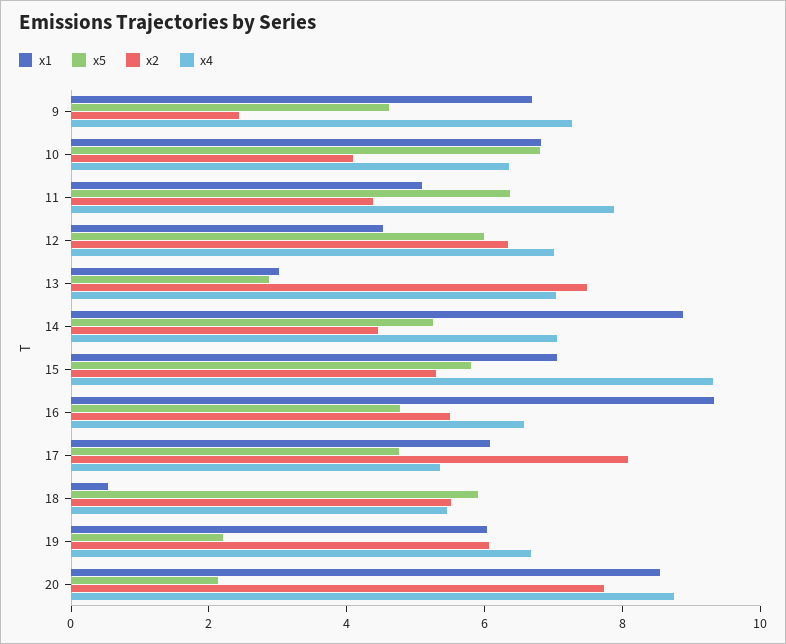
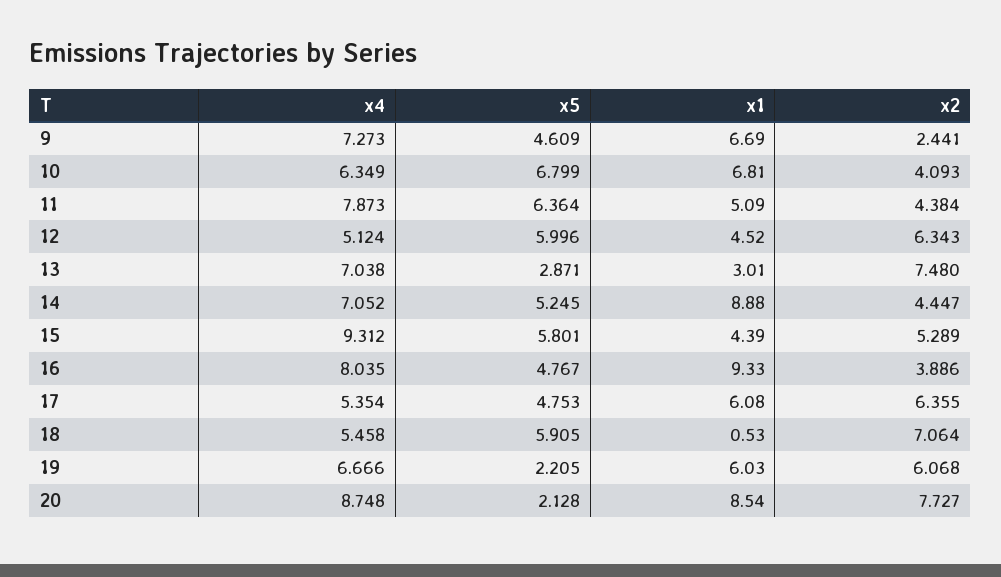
  {
    "x1": {
      "9": 6.69,
      "10": 6.81,
      "11": 5.09,
      "12": 4.52,
      "13": 3.01,
      "14": 8.88,
-     "15": 7,
+     "15": 4.39,
      "16": 9.33,
      "17": 6.08,
      "18": 0.53,
      "19": 6.03,
      "20": 8.54
    },
    "x5": {
      "9": 4.609,
      "10": 6.799,
      "11": 6.364,
      "12": 5.996,
      "13": 2.871,
      "14": 5.245,
      "15": 5.801,
      "16": 4.767,
      "17": 4.753,
      "18": 5.905,
      "19": 2.205,
      "20": 2.128
    },
    "x2": {
      "9": 2.441,
      "10": 4.093,
      "11": 4.384,
      "12": 6.343,
      "13": 7.48,
      "14": 4.447,
      "15": 5.289,
-     "16": 5.5,
+     "16": 3.886,
-     "17": 8,
+     "17": 6.355,
-     "18": 5.5,
+     "18": 7.064,
      "19": 6.068,
      "20": 7.727
    },
    "x4": {
      "9": 7.273,
      "10": 6.349,
      "11": 7.873,
-     "12": 7,
+     "12": 5.124,
      "13": 7.038,
      "14": 7.052,
      "15": 9.312,
-     "16": 6.5,
+     "16": 8.035,
      "17": 5.354,
      "18": 5.458,
      "19": 6.666,
      "20": 8.748
    }
  }

